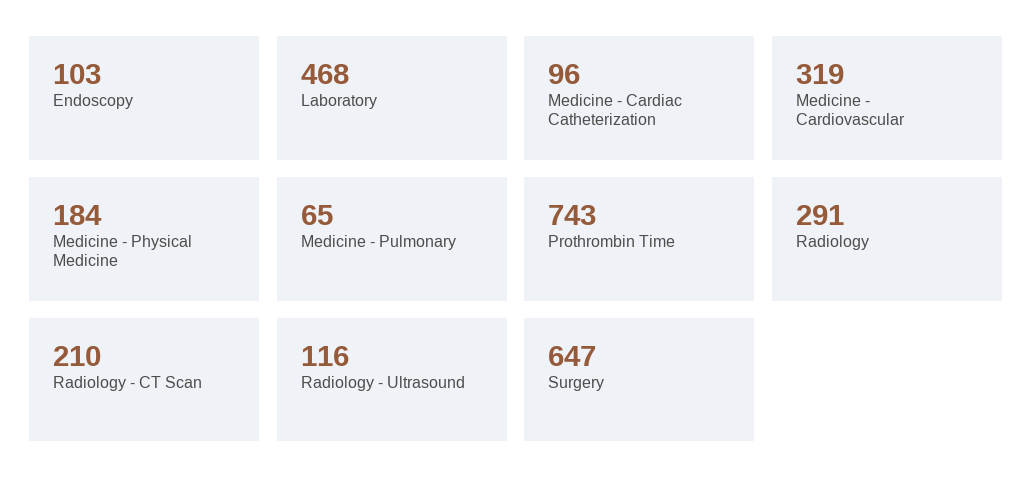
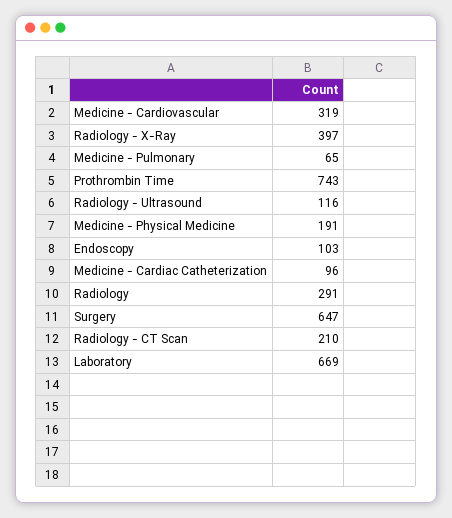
  {
    "Endoscopy": 103,
-   "Laboratory": 468,
+   "Laboratory": 669,
    "Medicine - Cardiac Catheterization": 96,
    "Medicine - Cardiovascular": 319,
-   "Medicine - Physical Medicine": 184,
+   "Medicine - Physical Medicine": 191,
    "Medicine - Pulmonary": 65,
    "Prothrombin Time": 743,
    "Radiology": 291,
    "Radiology - CT Scan": 210,
    "Radiology - Ultrasound": 116,
-   "Surgery": 647
+   "Surgery": 647,
+   "Radiology - X-Ray": 397
  }

